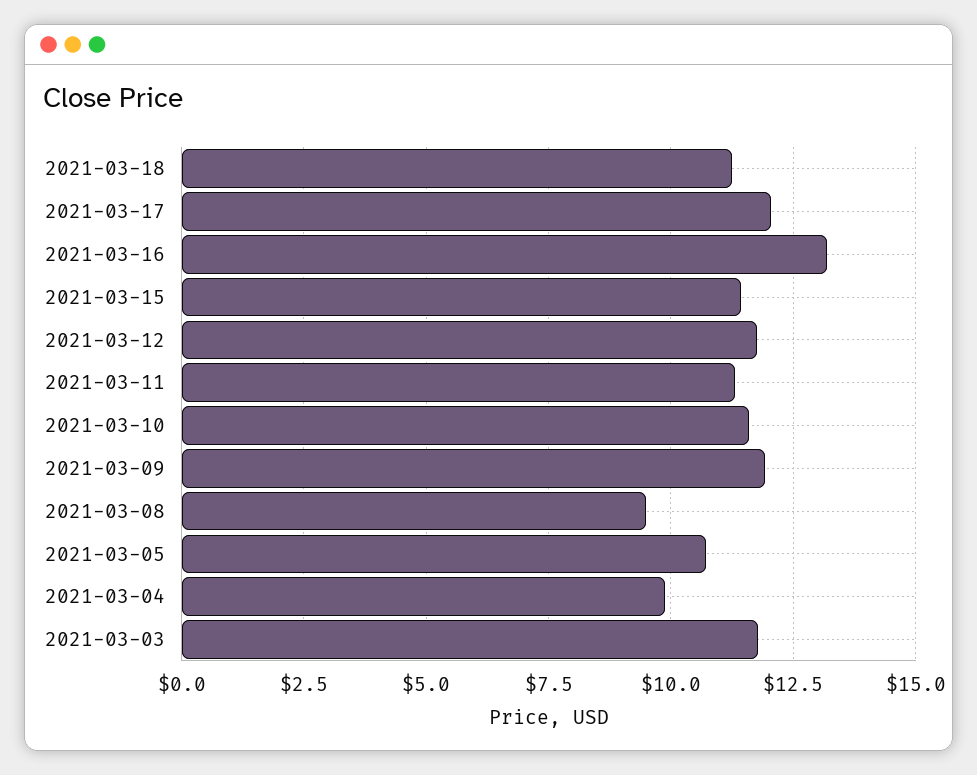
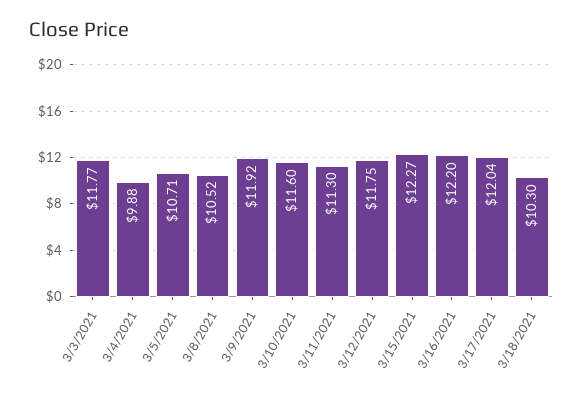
  {
-   "2021-03-18": 11.25,
+   "2021-03-18": 10.3,
    "2021-03-17": 12.04,
-   "2021-03-16": 13.25,
+   "2021-03-16": 12.2,
-   "2021-03-15": 11.5,
+   "2021-03-15": 12.27,
    "2021-03-12": 11.75,
    "2021-03-11": 11.3,
    "2021-03-10": 11.6,
    "2021-03-09": 11.92,
-   "2021-03-08": 9.5,
+   "2021-03-08": 10.52,
    "2021-03-05": 10.71,
    "2021-03-04": 9.88,
    "2021-03-03": 11.77
  }

